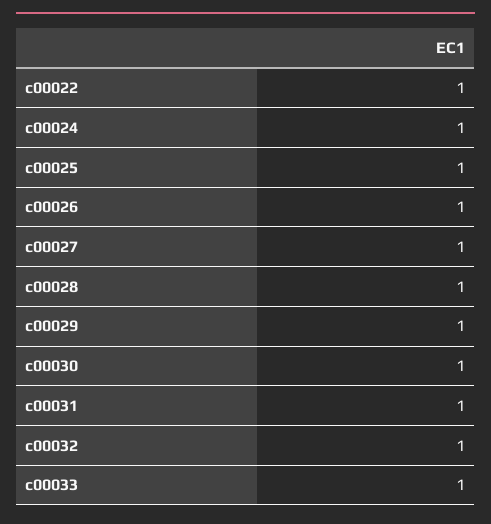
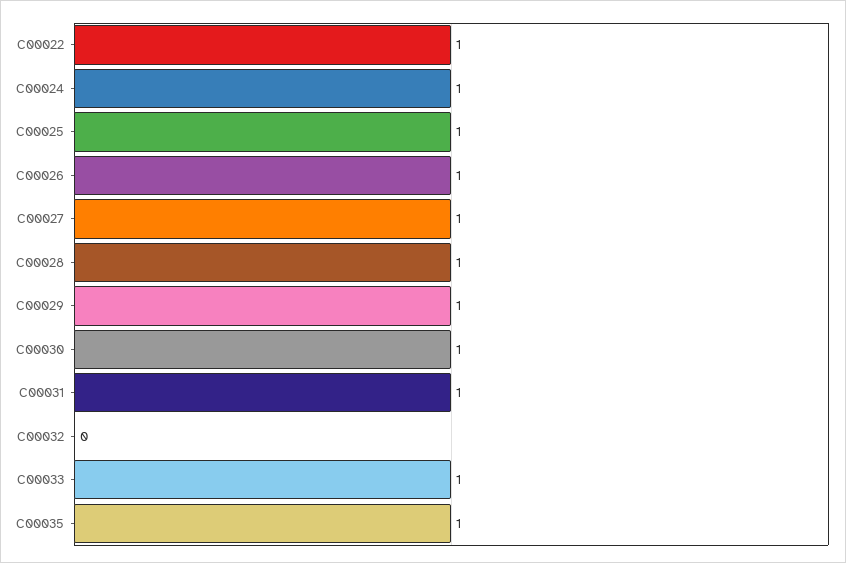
  {
    "c00022": 1,
    "c00024": 1,
    "c00025": 1,
    "c00026": 1,
    "c00027": 1,
    "c00028": 1,
    "c00029": 1,
    "c00030": 1,
    "c00031": 1,
-   "c00032": 1,
+   "c00032": 0,
-   "c00033": 1
+   "c00033": 1,
+   "C00035": 1
  }

